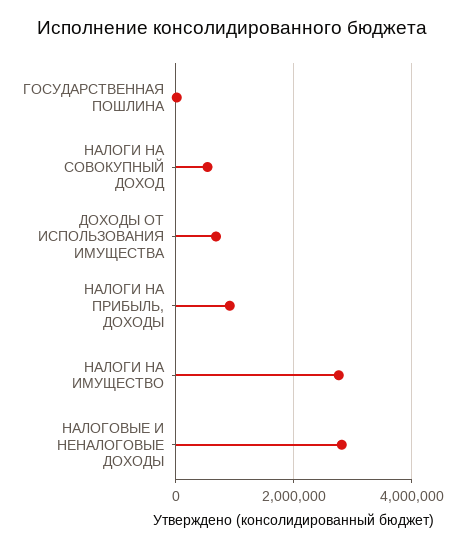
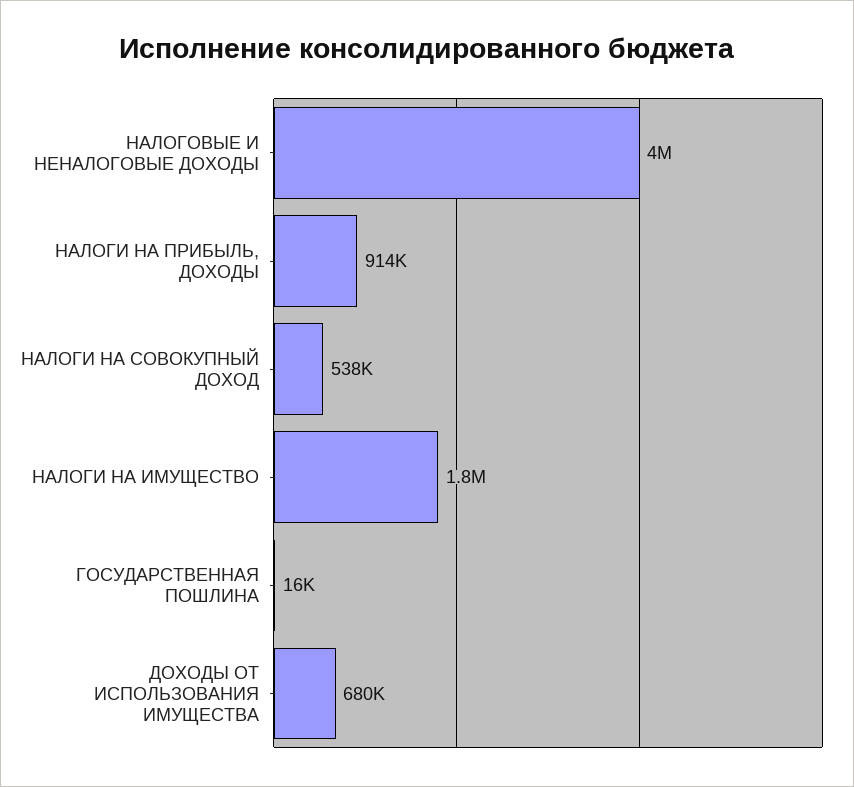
  {
    "ГОСУДАРСТВЕННАЯ ПОШЛИНА": 16000,
    "НАЛОГИ НА СОВОКУПНЫЙ ДОХОД": 538000,
    "ДОХОДЫ ОТ ИСПОЛЬЗОВАНИЯ ИМУЩЕСТВА": 680000,
    "НАЛОГИ НА ПРИБЫЛЬ, ДОХОДЫ": 914000,
-   "НАЛОГИ НА ИМУЩЕСТВО": 2800000,
+   "НАЛОГИ НА ИМУЩЕСТВО": 1800000,
-   "НАЛОГОВЫЕ И НЕНАЛОГОВЫЕ ДОХОДЫ": 2800000
+   "НАЛОГОВЫЕ И НЕНАЛОГОВЫЕ ДОХОДЫ": 4000000
  }

